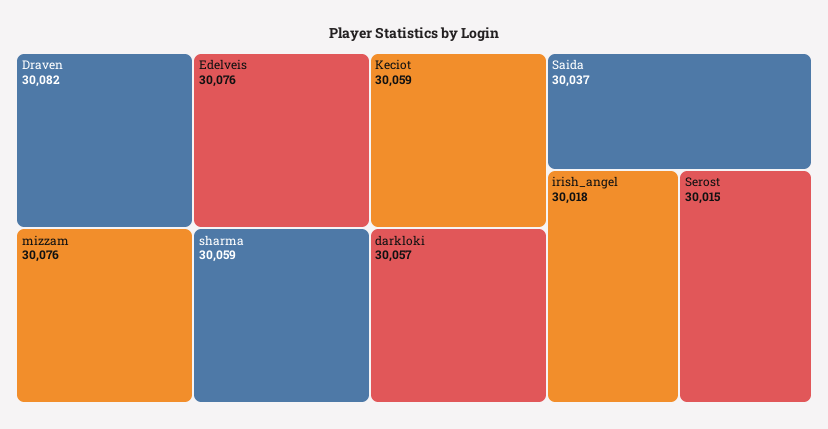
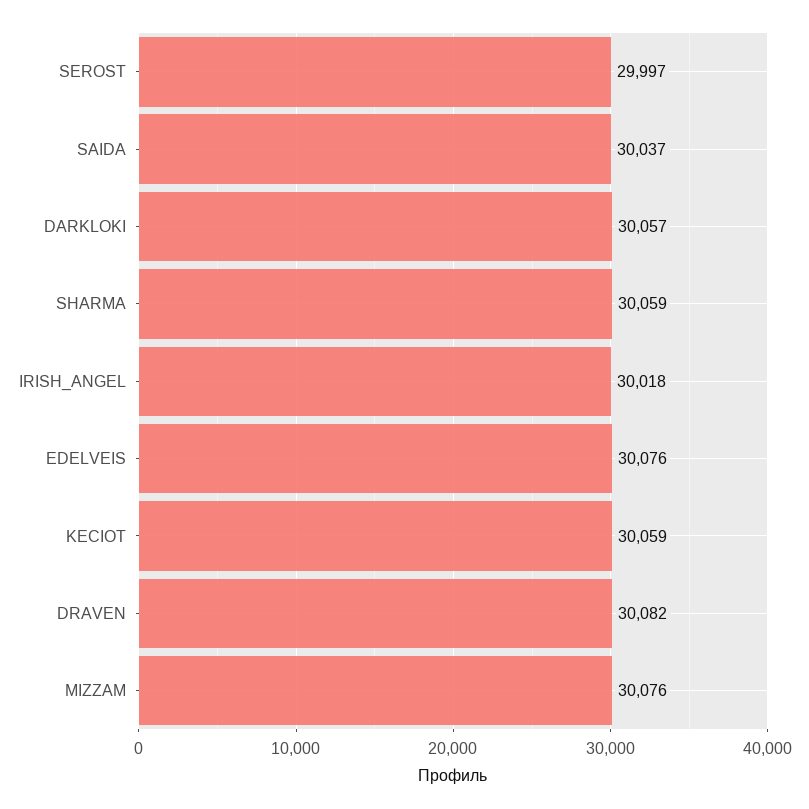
  {
    "Draven": 30082,
    "mizzam": 30076,
    "Edelveis": 30076,
    "sharma": 30059,
    "Keciot": 30059,
    "darkloki": 30057,
    "Saida": 30037,
    "irish_angel": 30018,
-   "Serost": 30015
+   "Serost": 29997
  }

